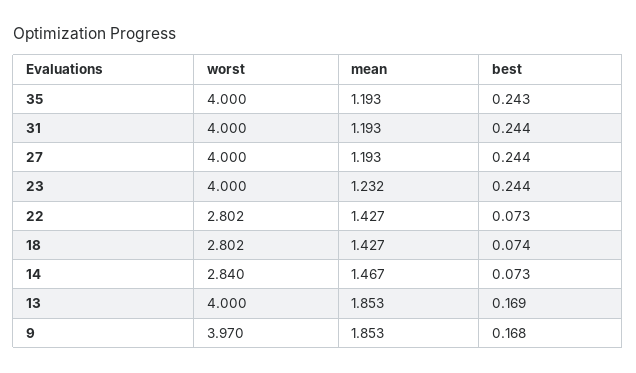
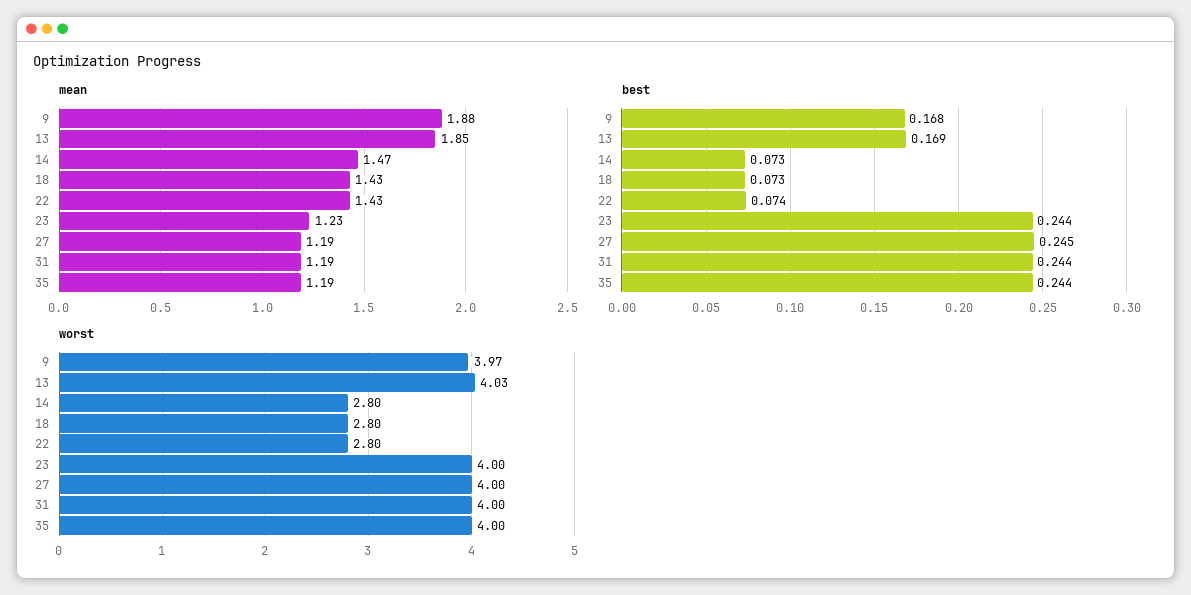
  {
    "worst": {
      "35": 4,
      "31": 4,
      "27": 4,
      "23": 4,
      "22": 2.802,
      "18": 2.802,
-     "14": 2.84,
+     "14": 2.8,
-     "13": 4,
+     "13": 4.03,
      "9": 3.97
    },
    "mean": {
      "35": 1.193,
      "31": 1.193,
      "27": 1.193,
      "23": 1.232,
      "22": 1.427,
      "18": 1.427,
      "14": 1.467,
      "13": 1.853,
-     "9": 1.853
+     "9": 1.88
    },
    "best": {
-     "35": 0.243,
+     "35": 0.244,
      "31": 0.244,
-     "27": 0.244,
+     "27": 0.245,
      "23": 0.244,
-     "22": 0.073,
+     "22": 0.074,
-     "18": 0.074,
+     "18": 0.073,
      "14": 0.073,
      "13": 0.169,
      "9": 0.168
    }
  }

